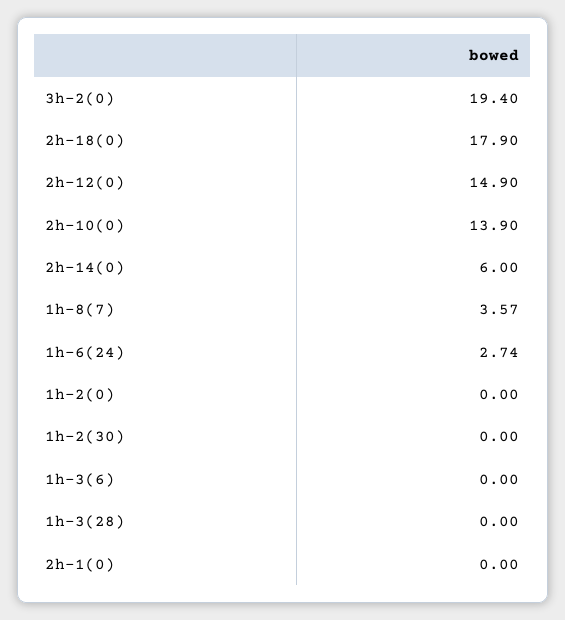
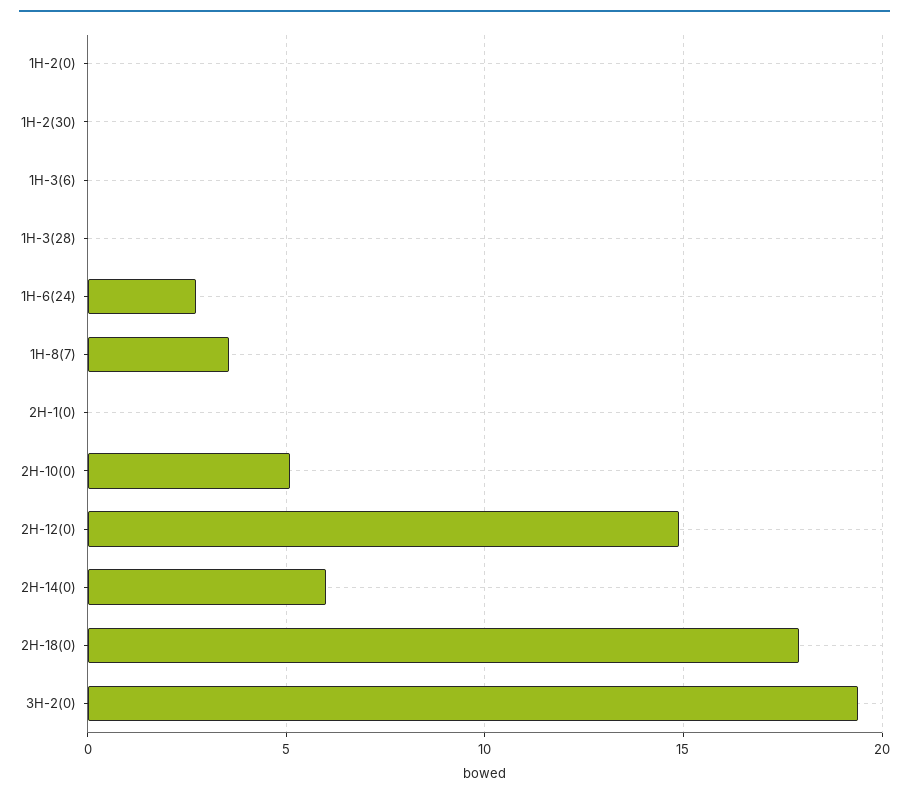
  {
    "3h-2(0)": 19.4,
    "2h-18(0)": 17.9,
    "2h-12(0)": 14.9,
-   "2h-10(0)": 13.9,
+   "2h-10(0)": 5,
    "2h-14(0)": 6,
    "1h-8(7)": 3.57,
    "1h-6(24)": 2.74,
    "1h-2(0)": 0,
    "1h-2(30)": 0,
    "1h-3(6)": 0,
    "1h-3(28)": 0,
    "2h-1(0)": 0
  }

